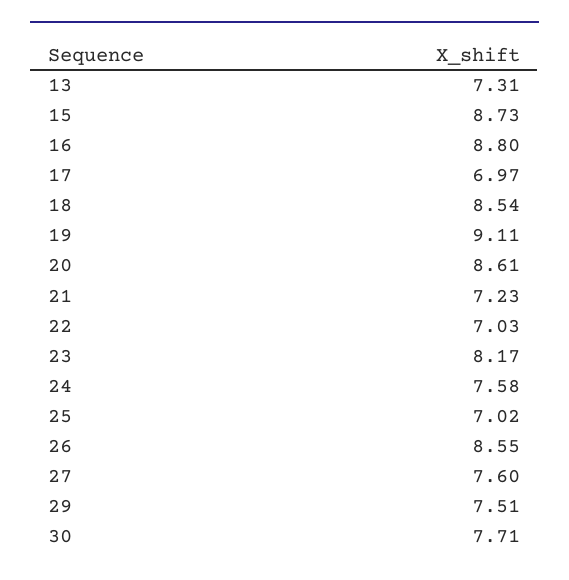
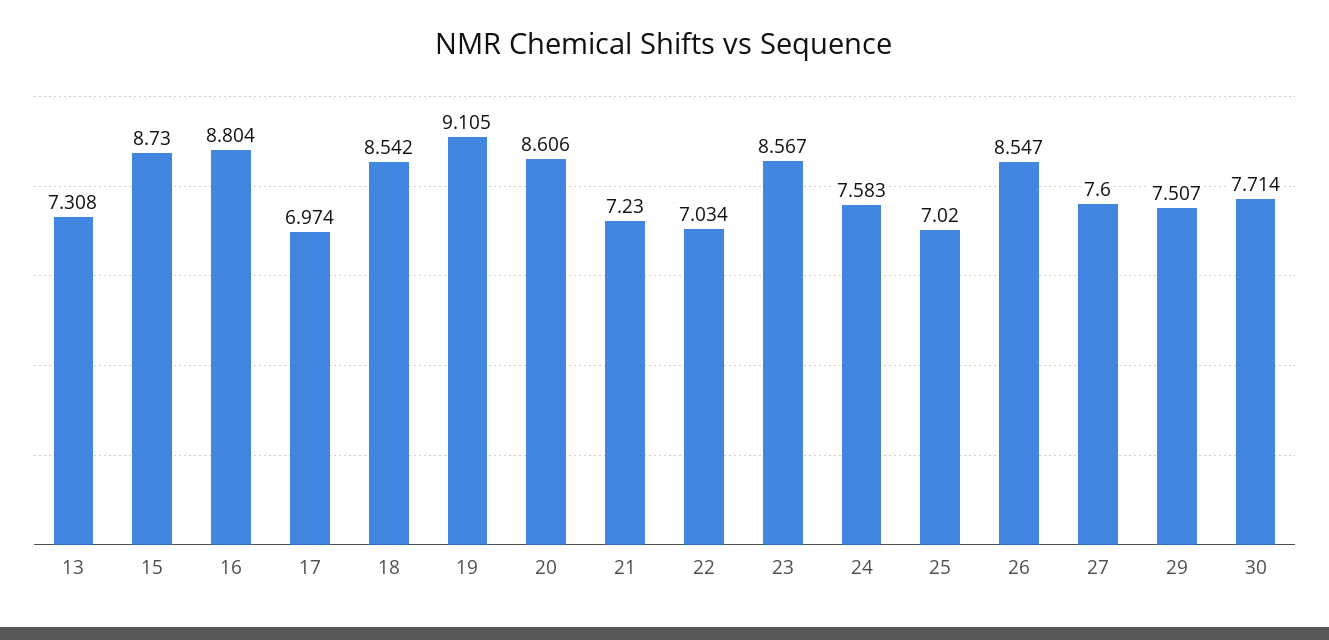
  {
    "13": 7.308,
    "15": 8.73,
    "16": 8.804,
    "17": 6.974,
    "18": 8.542,
    "19": 9.105,
    "20": 8.606,
    "21": 7.23,
    "22": 7.034,
-   "23": 8.17,
+   "23": 8.567,
    "24": 7.583,
    "25": 7.02,
    "26": 8.547,
    "27": 7.6,
    "29": 7.507,
    "30": 7.714
  }

